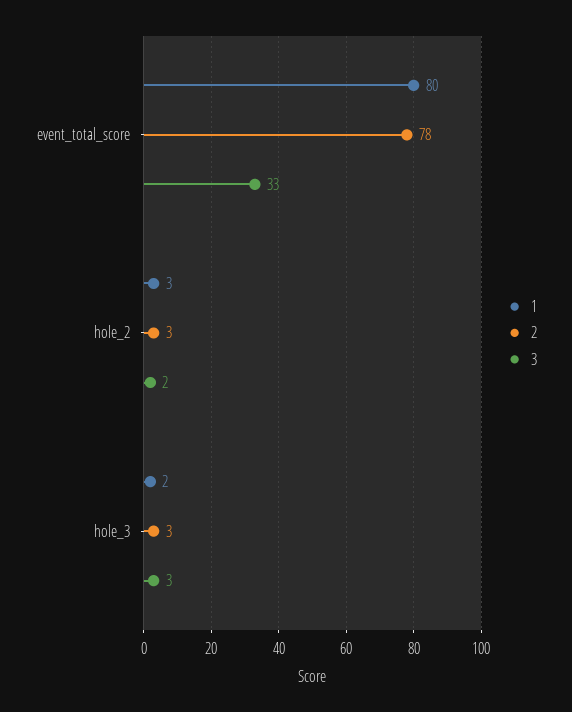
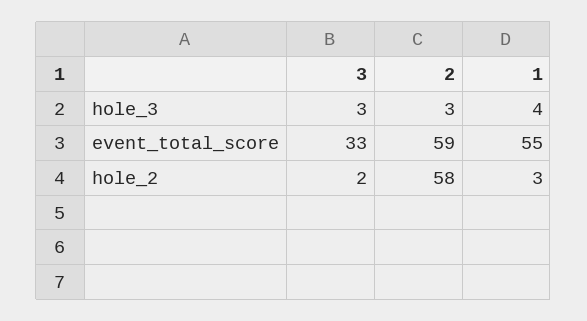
  {
    "1": {
-     "event_total_score": 80,
+     "event_total_score": 55,
      "hole_2": 3,
-     "hole_3": 2
+     "hole_3": 4
    },
    "2": {
-     "event_total_score": 78,
+     "event_total_score": 59,
-     "hole_2": 3,
+     "hole_2": 58,
      "hole_3": 3
    },
    "3": {
      "event_total_score": 33,
      "hole_2": 2,
      "hole_3": 3
    }
  }

